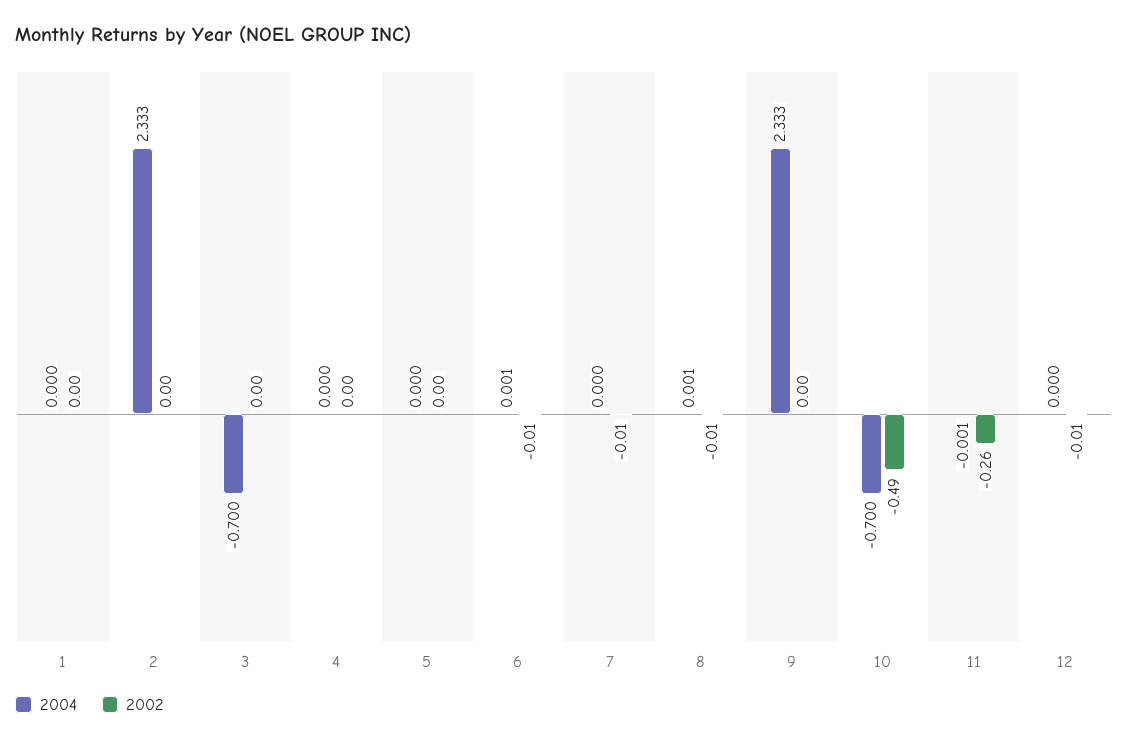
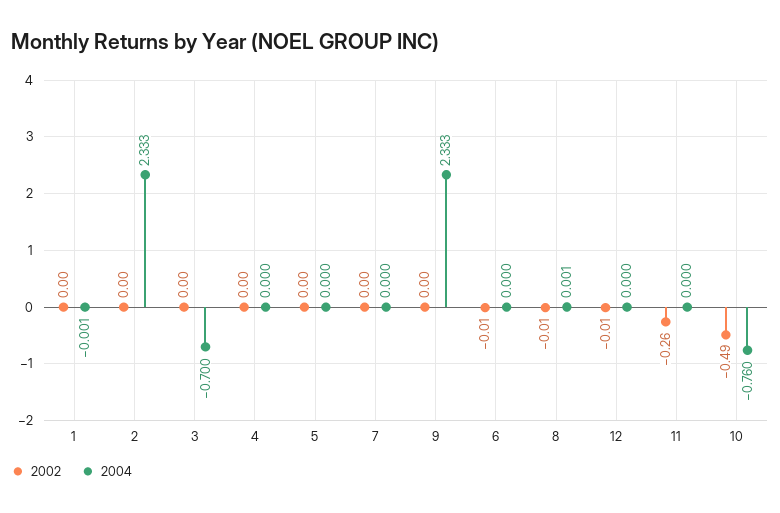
  {
    "2004": {
-     "1": 0,
+     "1": -0.001,
      "2": 2.333,
      "3": -0.7,
      "4": 0,
      "5": 0,
-     "6": 0.001,
+     "6": 0,
      "7": 0,
      "8": 0.001,
      "9": 2.333,
-     "10": -0.7,
+     "10": -0.76,
-     "11": -0.001,
+     "11": 0,
      "12": 0
    },
    "2002": {
      "1": 0,
      "2": 0,
      "3": 0,
      "4": 0,
      "5": 0,
      "6": -0.01,
-     "7": -0.01,
+     "7": 0,
      "8": -0.01,
      "9": 0,
      "10": -0.49,
      "11": -0.26,
      "12": -0.01
    }
  }

